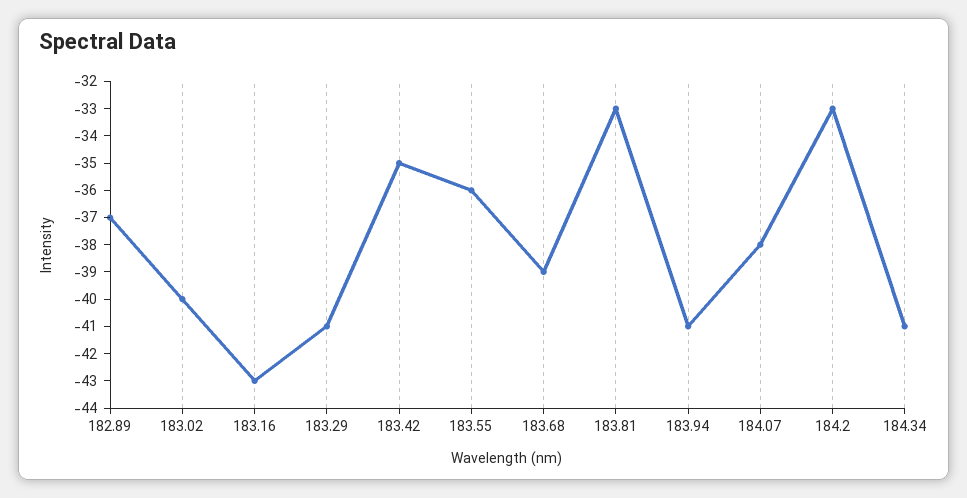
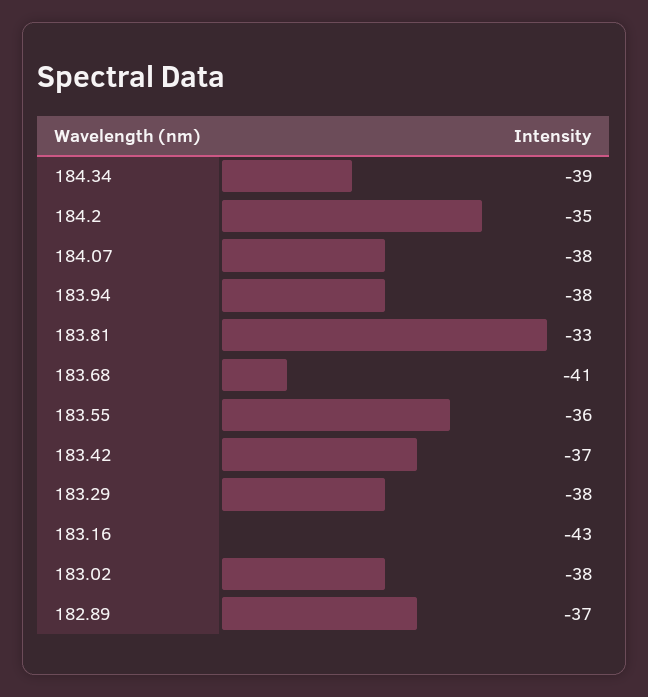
  {
    "182.89": -37,
-   "183.02": -40,
+   "183.02": -38,
    "183.16": -43,
-   "183.29": -41,
+   "183.29": -38,
-   "183.42": -35,
+   "183.42": -37,
    "183.55": -36,
-   "183.68": -39,
+   "183.68": -41,
    "183.81": -33,
-   "183.94": -41,
+   "183.94": -38,
    "184.07": -38,
-   "184.2": -33,
+   "184.2": -35,
-   "184.34": -41
+   "184.34": -39
  }

